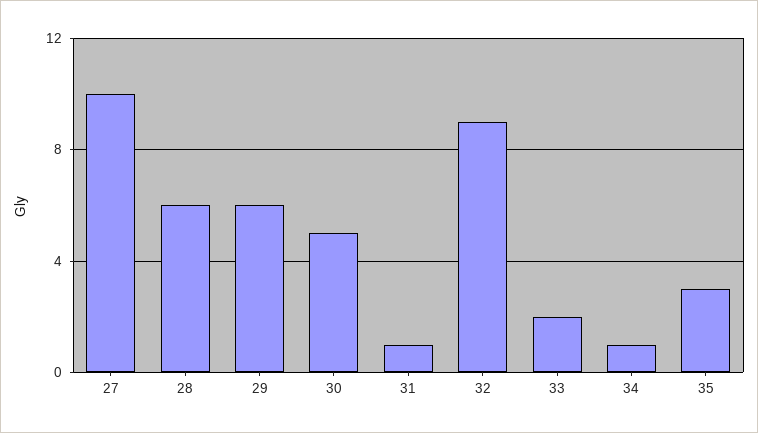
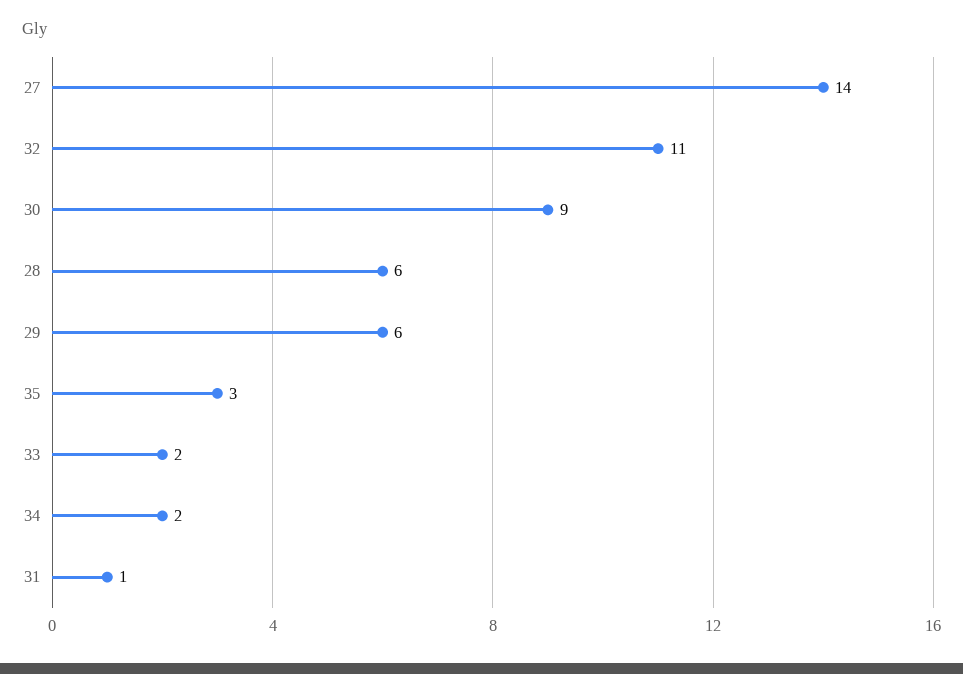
  {
-   "27": 10,
+   "27": 14,
    "28": 6,
    "29": 6,
-   "30": 5,
+   "30": 9,
    "31": 1,
-   "32": 9,
+   "32": 11,
    "33": 2,
-   "34": 1,
+   "34": 2,
    "35": 3
  }

